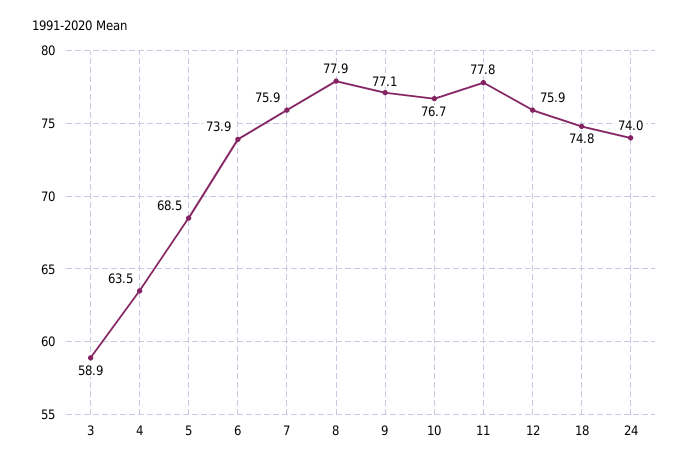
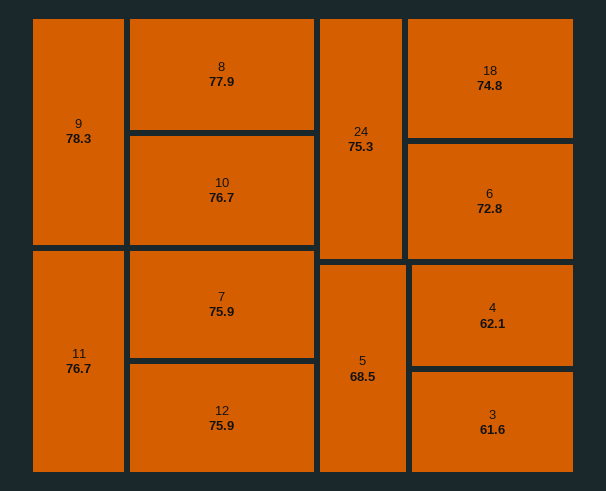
  {
-   "3": 58.9,
+   "3": 61.6,
-   "4": 63.5,
+   "4": 62.1,
    "5": 68.5,
-   "6": 73.9,
+   "6": 72.8,
    "7": 75.9,
    "8": 77.9,
-   "9": 77.1,
+   "9": 78.3,
    "10": 76.7,
-   "11": 77.8,
+   "11": 76.7,
    "12": 75.9,
    "18": 74.8,
-   "24": 74
+   "24": 75.3
  }

